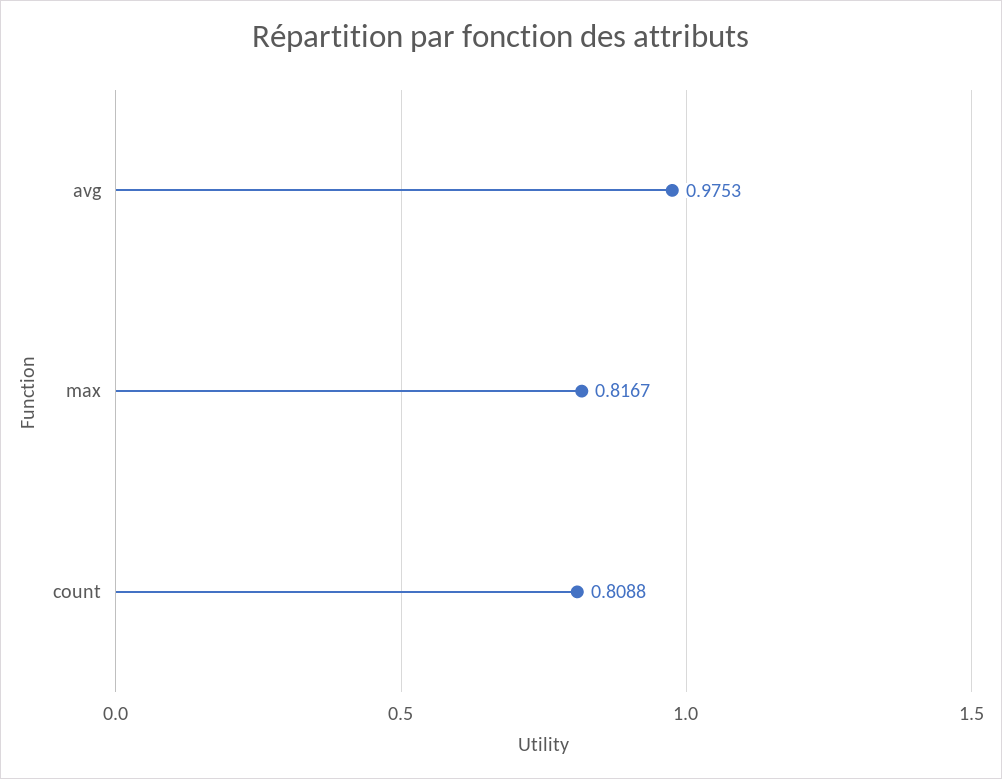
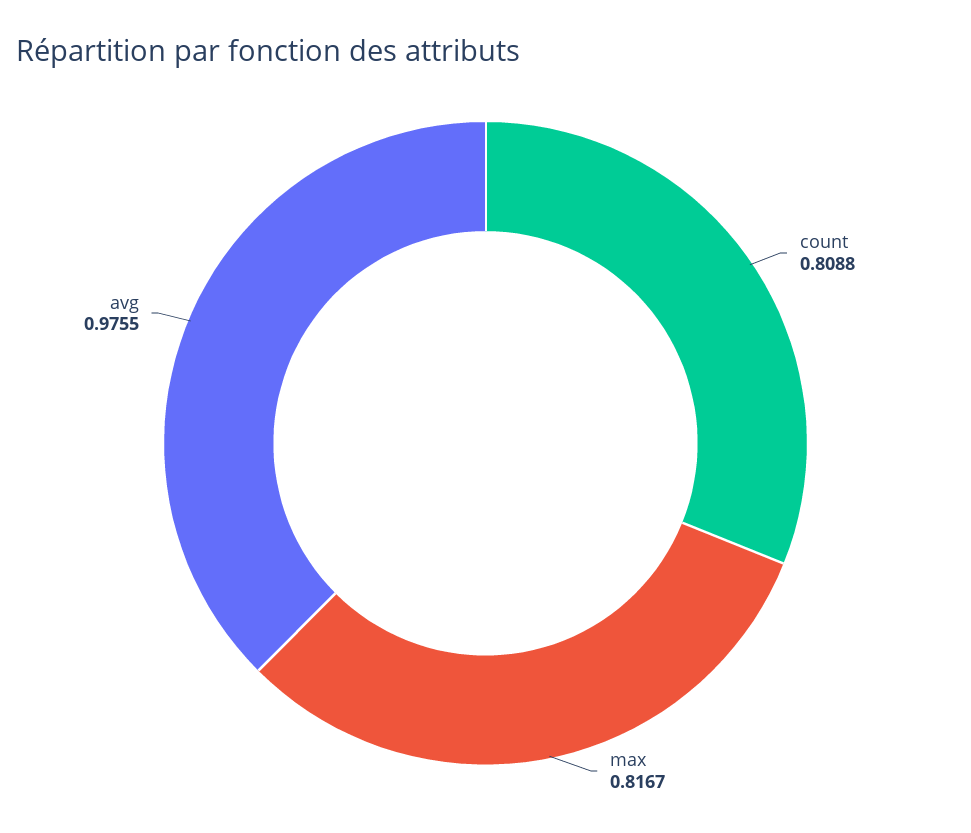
  {
-   "avg": 0.9753,
+   "avg": 0.9755,
    "max": 0.8167,
    "count": 0.8088
  }

